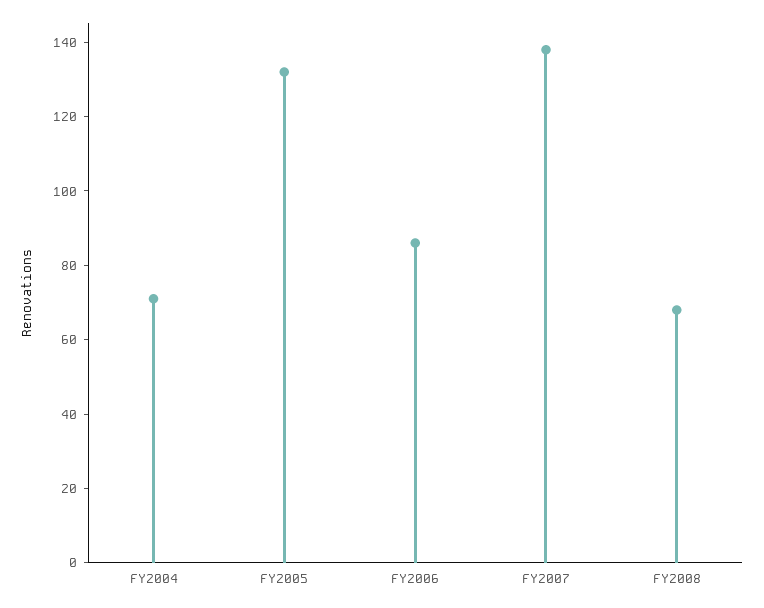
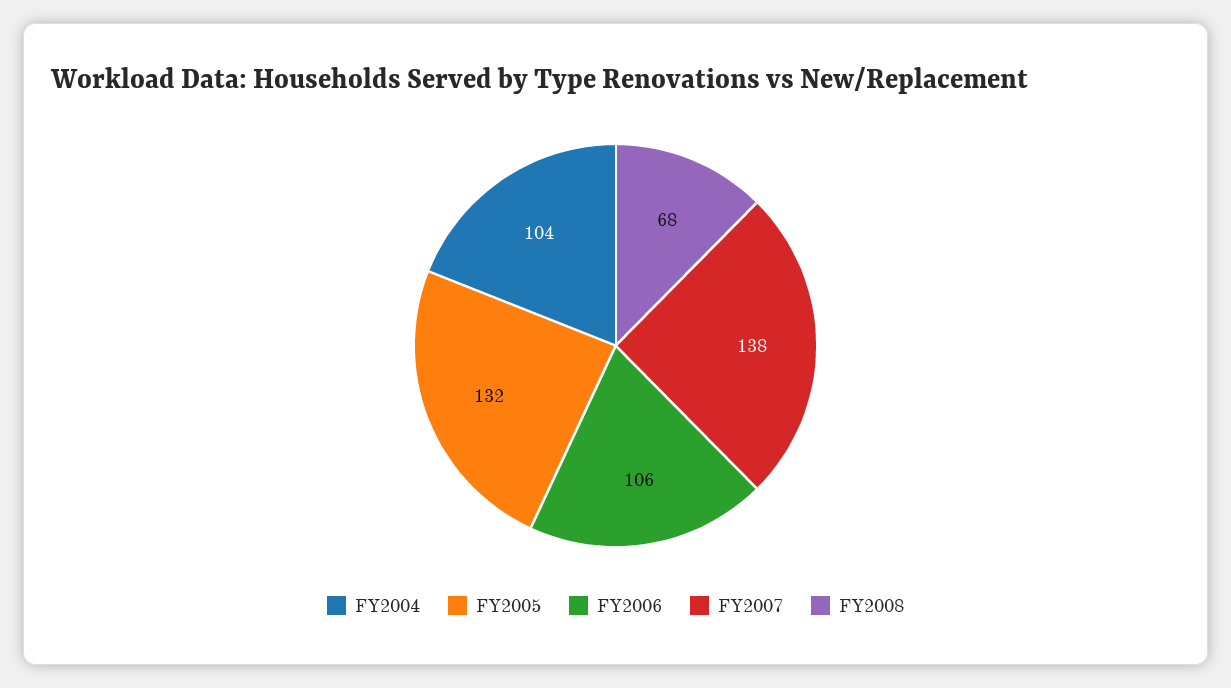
  {
-   "FY2004": 70,
+   "FY2004": 104,
    "FY2005": 132,
-   "FY2006": 85,
+   "FY2006": 106,
    "FY2007": 138,
    "FY2008": 68
  }

